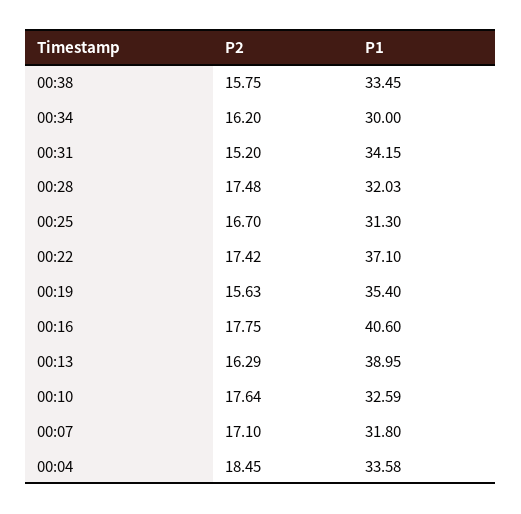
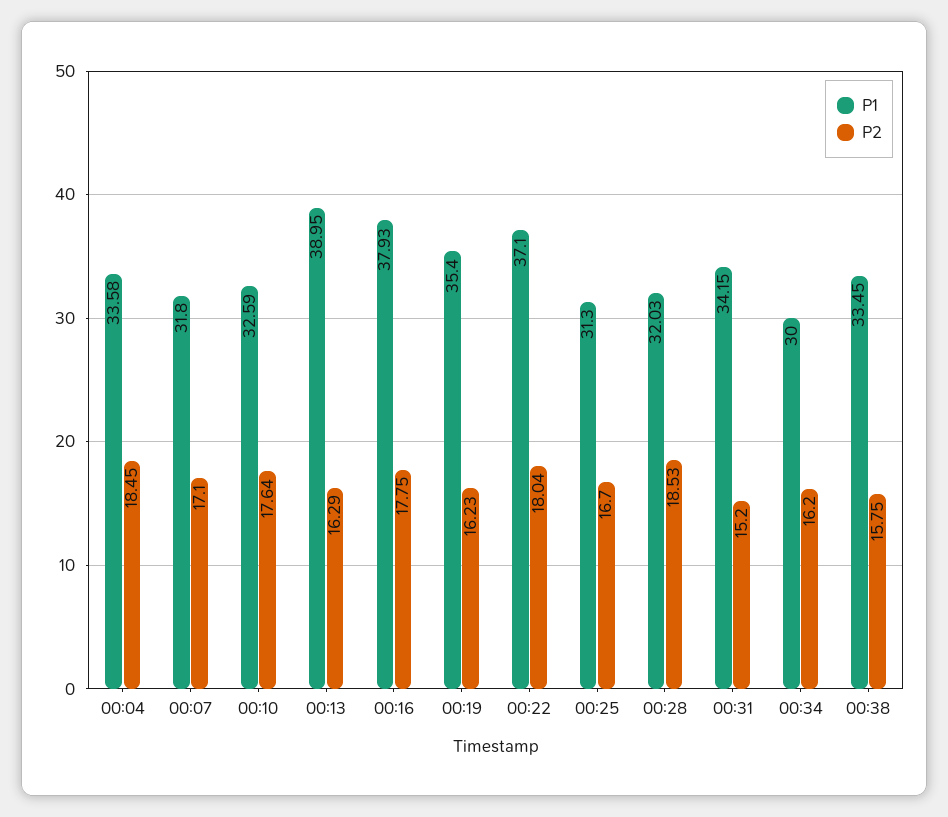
  {
    "P2": {
      "00:38": 15.75,
      "00:34": 16.2,
      "00:31": 15.2,
-     "00:28": 17.48,
+     "00:28": 18.53,
      "00:25": 16.7,
-     "00:22": 17.42,
+     "00:22": 18.04,
-     "00:19": 15.63,
+     "00:19": 16.23,
      "00:16": 17.75,
      "00:13": 16.29,
      "00:10": 17.64,
      "00:07": 17.1,
      "00:04": 18.45
    },
    "P1": {
      "00:38": 33.45,
      "00:34": 30,
      "00:31": 34.15,
      "00:28": 32.03,
      "00:25": 31.3,
      "00:22": 37.1,
      "00:19": 35.4,
-     "00:16": 40.6,
+     "00:16": 37.93,
      "00:13": 38.95,
      "00:10": 32.59,
      "00:07": 31.8,
      "00:04": 33.58
    }
  }

